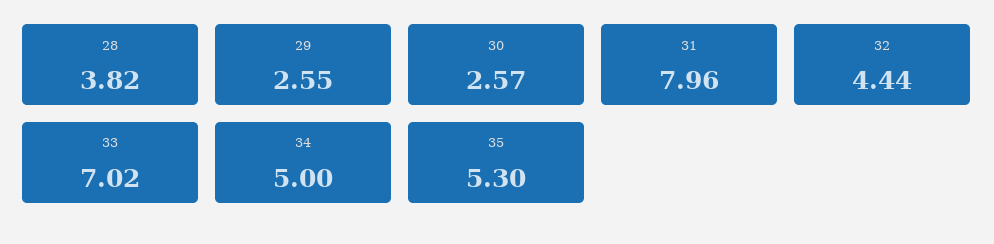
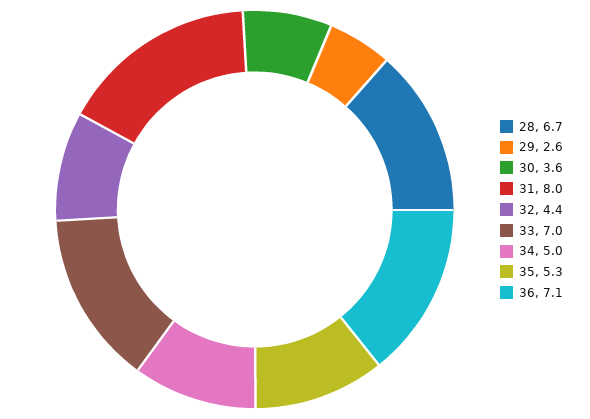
  {
-   "28": 3.82,
+   "28": 6.7,
    "29": 2.55,
-   "30": 2.57,
+   "30": 3.6,
    "31": 7.96,
    "32": 4.44,
    "33": 7.02,
    "34": 5,
-   "35": 5.3
+   "35": 5.3,
+   "36": 7.1
  }

